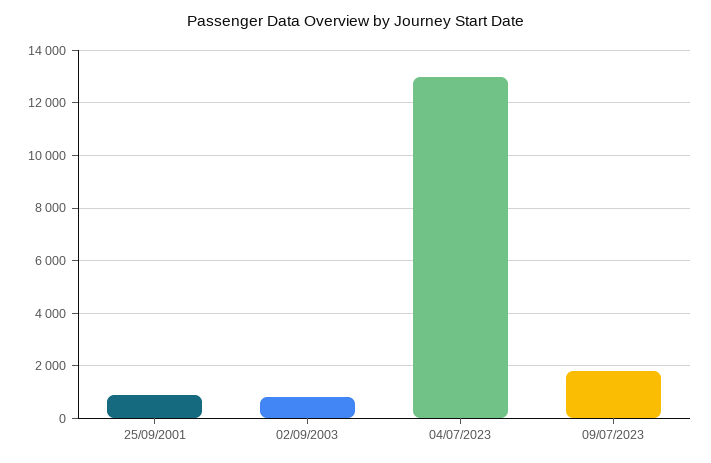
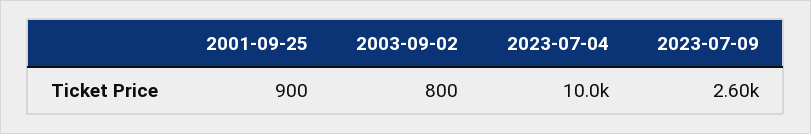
  {
    "25/09/2001": 900,
    "02/09/2003": 800,
-   "04/07/2023": 13000,
+   "04/07/2023": 10000,
-   "09/07/2023": 1750
+   "09/07/2023": 2600
  }

